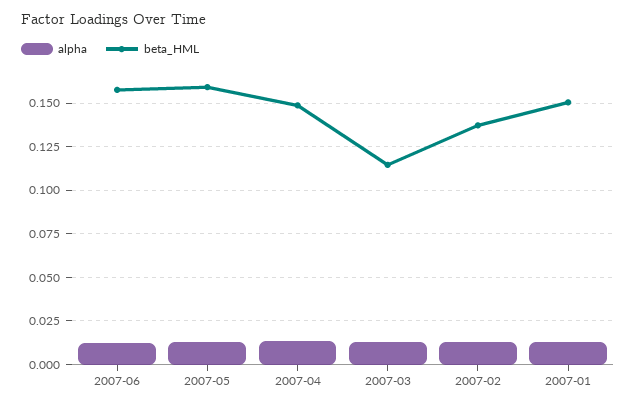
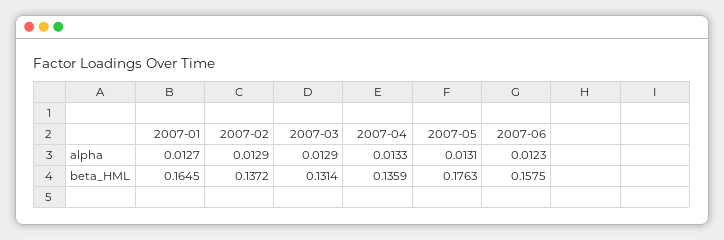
  {
    "alpha": {
      "2007-06": 0.0123,
      "2007-05": 0.0131,
      "2007-04": 0.0133,
      "2007-03": 0.0129,
      "2007-02": 0.0129,
      "2007-01": 0.0127
    },
    "beta_HML": {
      "2007-06": 0.1575,
-     "2007-05": 0.16,
+     "2007-05": 0.1763,
-     "2007-04": 0.15,
+     "2007-04": 0.1359,
-     "2007-03": 0.115,
+     "2007-03": 0.1314,
      "2007-02": 0.1372,
-     "2007-01": 0.15
+     "2007-01": 0.1645
    }
  }

